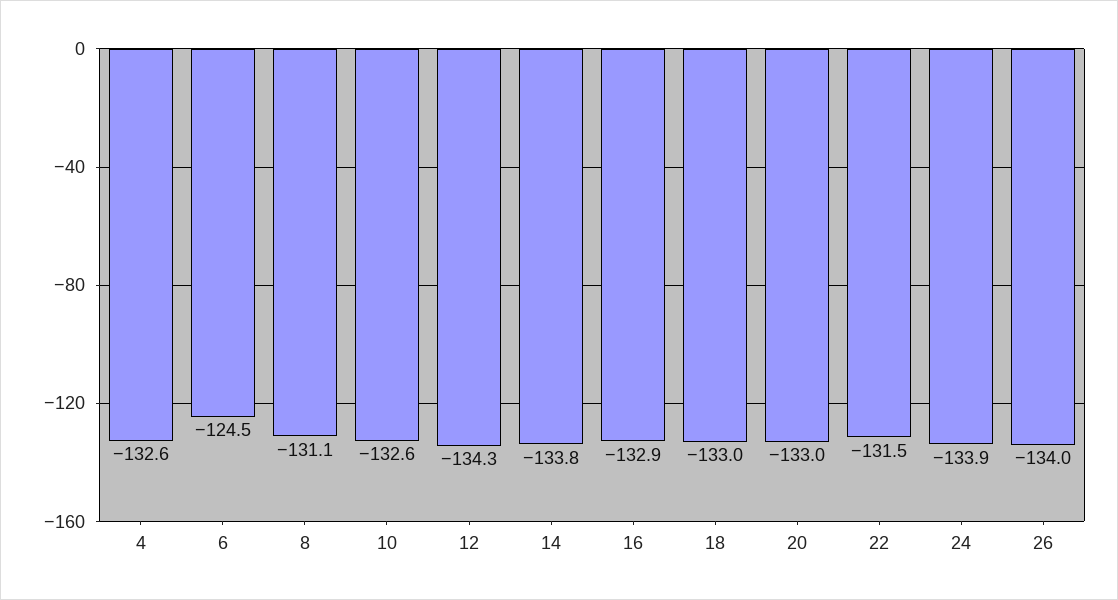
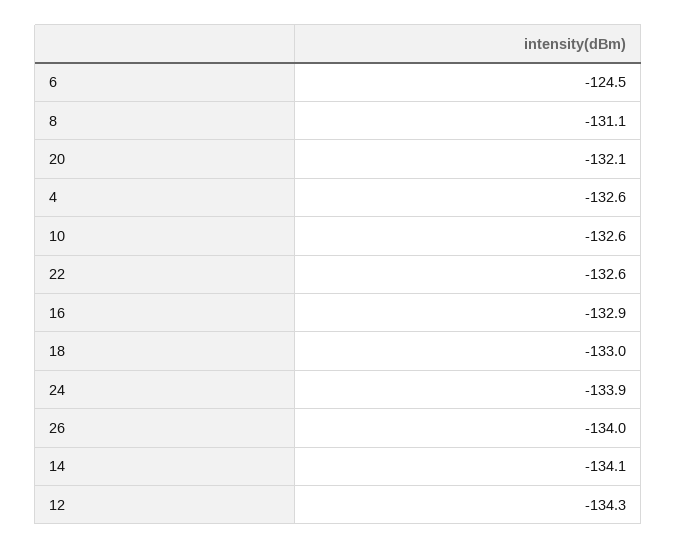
  {
    "4": -132.6,
    "6": -124.5,
    "8": -131.1,
    "10": -132.6,
    "12": -134.3,
-   "14": -133.8,
+   "14": -134.1,
    "16": -132.9,
    "18": -133,
-   "20": -133,
+   "20": -132.1,
-   "22": -131.5,
+   "22": -132.6,
    "24": -133.9,
    "26": -134
  }

